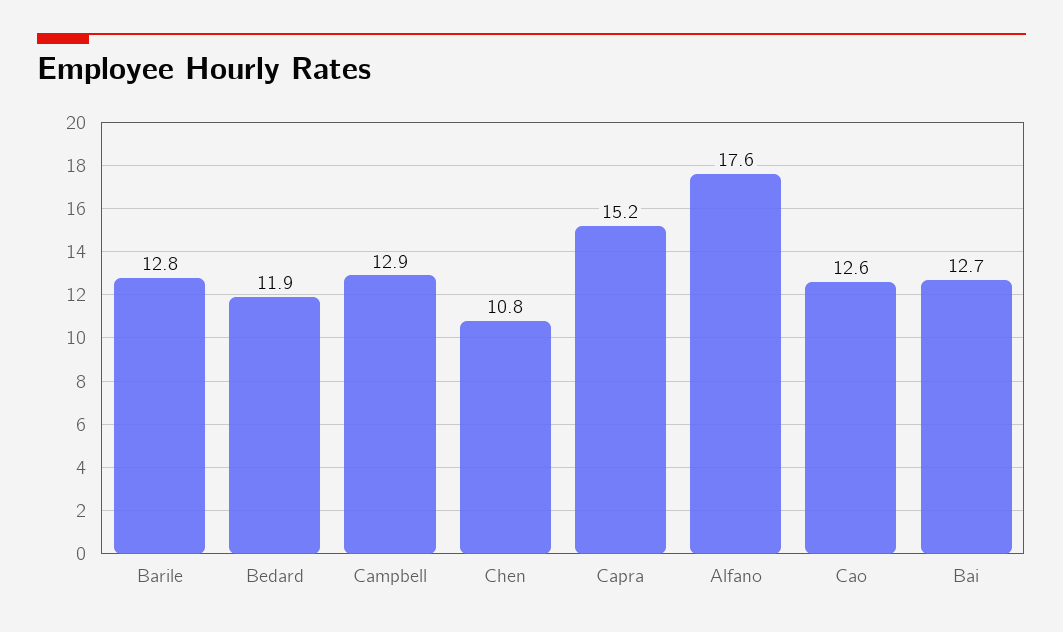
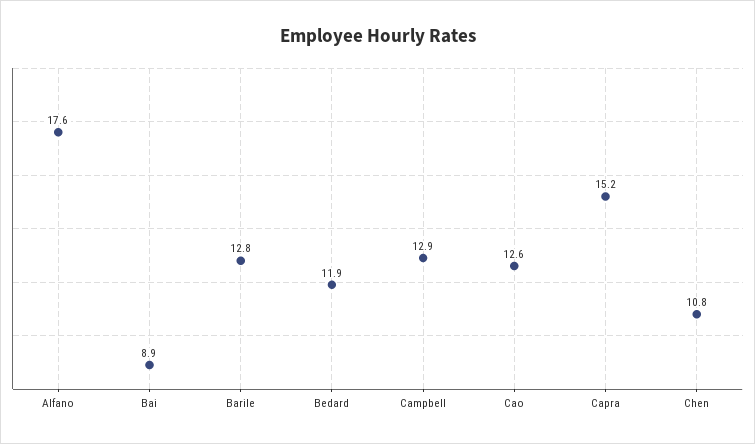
  {
    "Barile": 12.8,
    "Bedard": 11.9,
    "Campbell": 12.9,
    "Chen": 10.8,
    "Capra": 15.2,
    "Alfano": 17.6,
    "Cao": 12.6,
-   "Bai": 12.7
+   "Bai": 8.9
  }

